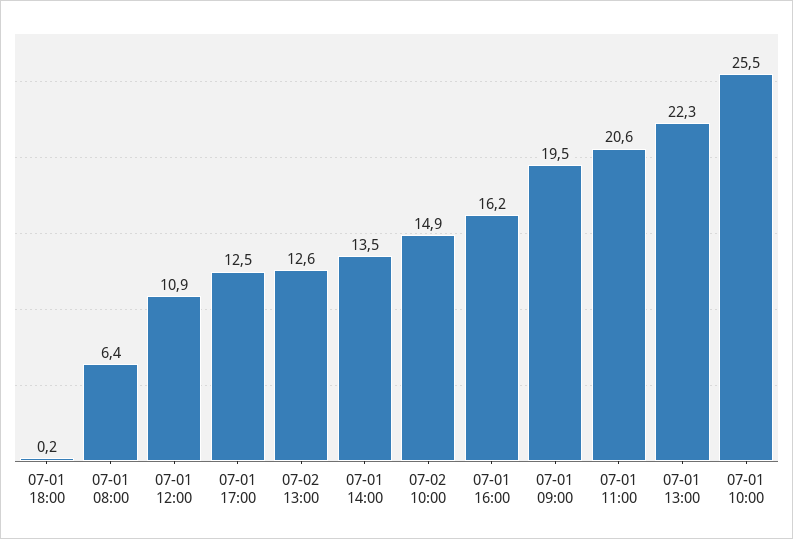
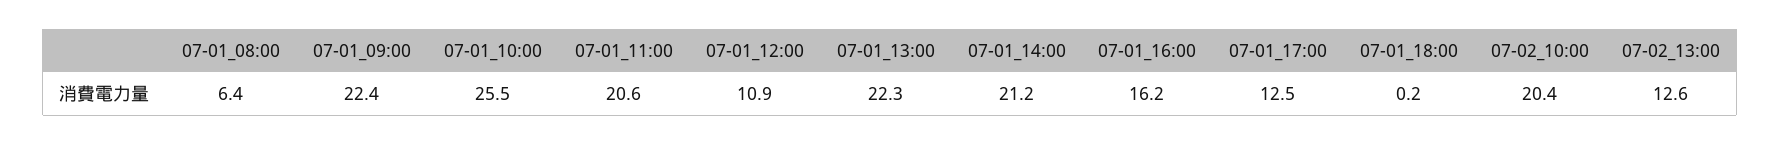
  {
    "07-01 18:00": 0.2,
    "07-01 08:00": 6.4,
    "07-01 12:00": 10.9,
    "07-01 17:00": 12.5,
    "07-02 13:00": 12.6,
-   "07-01 14:00": 13.5,
+   "07-01 14:00": 21.2,
-   "07-02 10:00": 14.9,
+   "07-02 10:00": 20.4,
    "07-01 16:00": 16.2,
-   "07-01 09:00": 19.5,
+   "07-01 09:00": 22.4,
    "07-01 11:00": 20.6,
    "07-01 13:00": 22.3,
    "07-01 10:00": 25.5
  }

